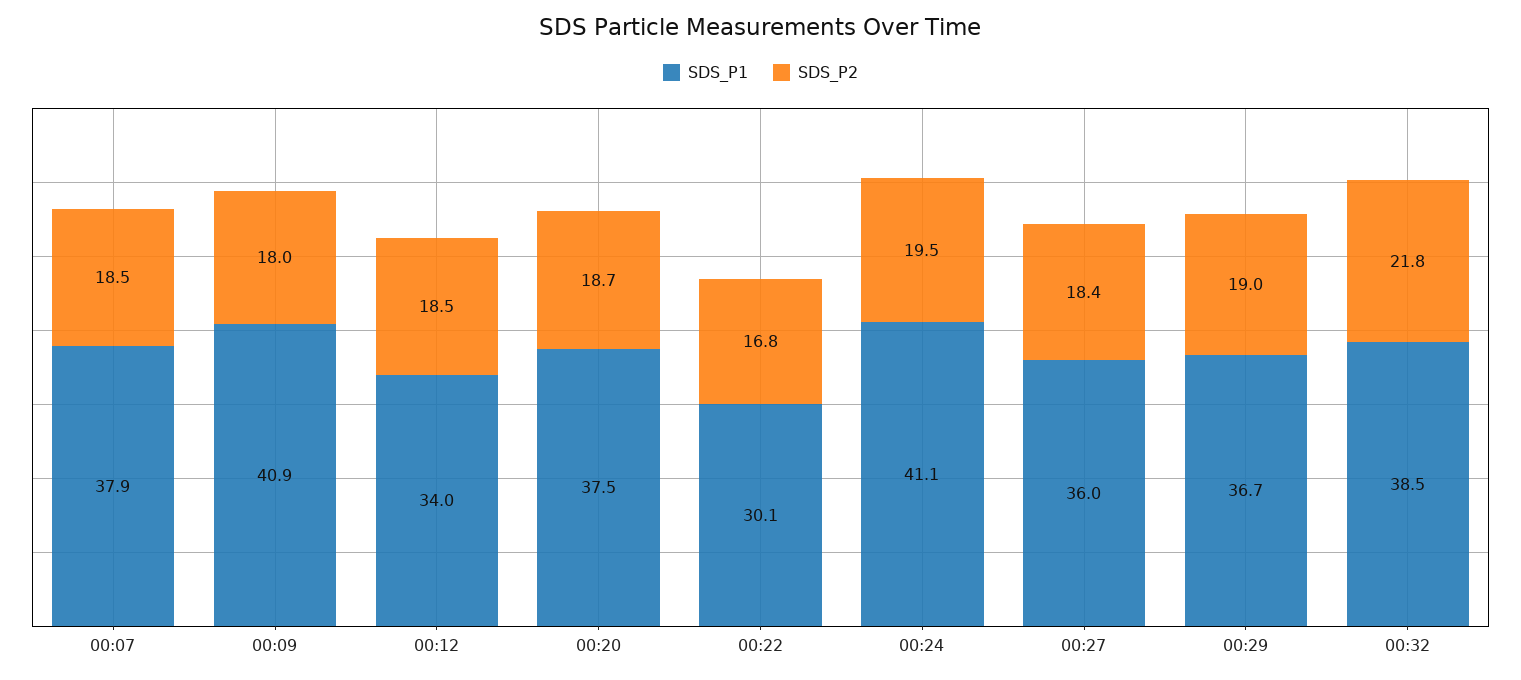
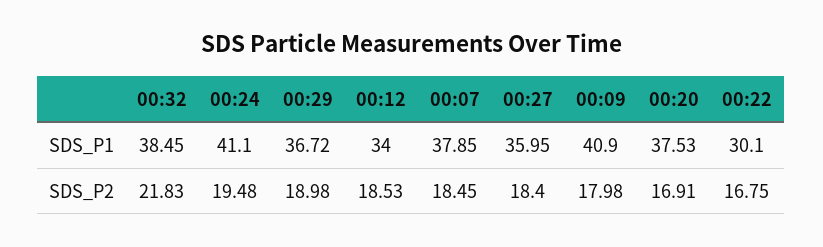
  {
    "SDS_P1": {
      "00:07": 37.85,
      "00:09": 40.9,
      "00:12": 34,
      "00:20": 37.53,
      "00:22": 30.1,
      "00:24": 41.1,
      "00:27": 35.95,
      "00:29": 36.72,
      "00:32": 38.45
    },
    "SDS_P2": {
      "00:07": 18.45,
      "00:09": 17.98,
      "00:12": 18.53,
-     "00:20": 18.7,
+     "00:20": 16.91,
      "00:22": 16.75,
      "00:24": 19.48,
      "00:27": 18.4,
      "00:29": 18.98,
      "00:32": 21.83
    }
  }

